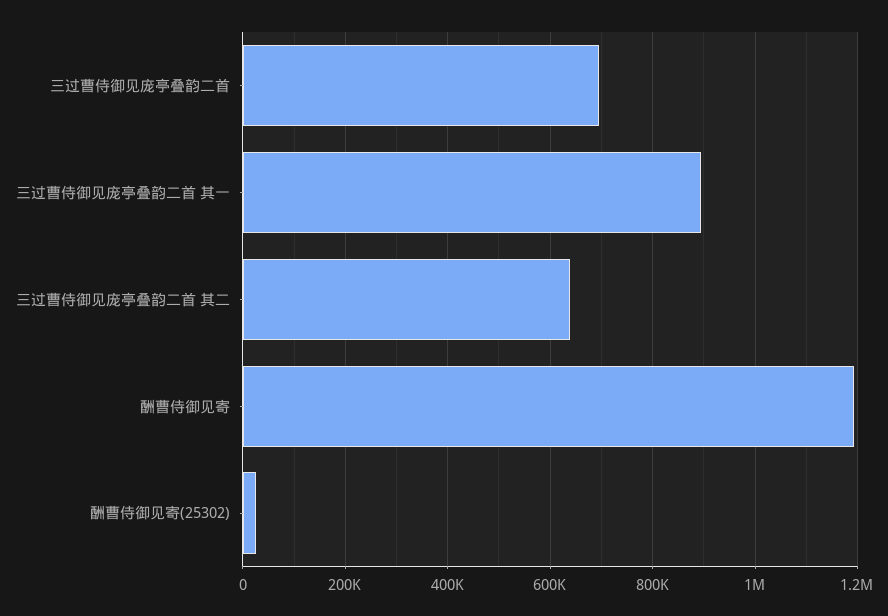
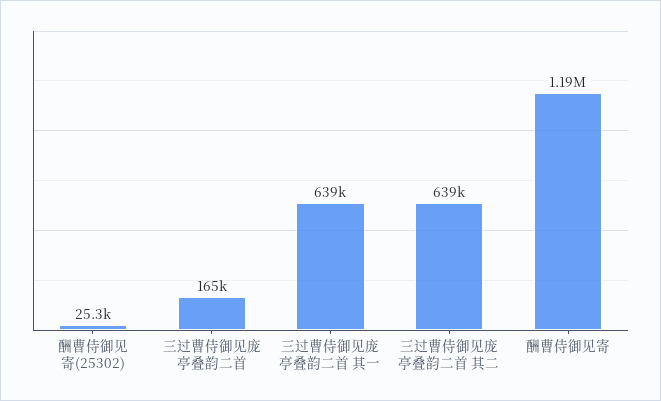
  {
-   "三过曹侍御见庞亭叠韵二首": 700000,
+   "三过曹侍御见庞亭叠韵二首": 165000,
-   "三过曹侍御见庞亭叠韵二首 其一": 900000,
+   "三过曹侍御见庞亭叠韵二首 其一": 639000,
    "三过曹侍御见庞亭叠韵二首 其二": 639000,
    "酬曹侍御见寄": 1190000,
    "酬曹侍御见寄(25302)": 25300
  }

